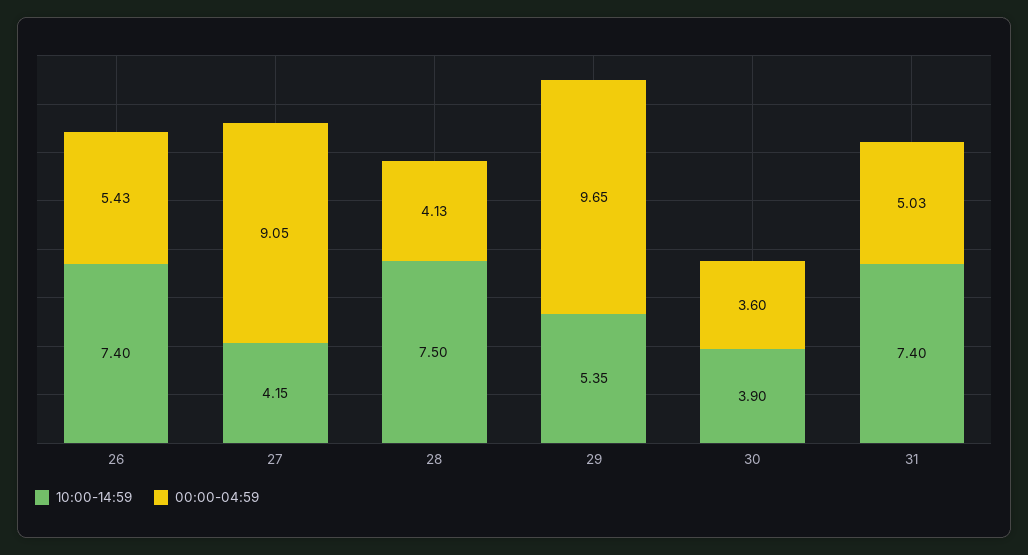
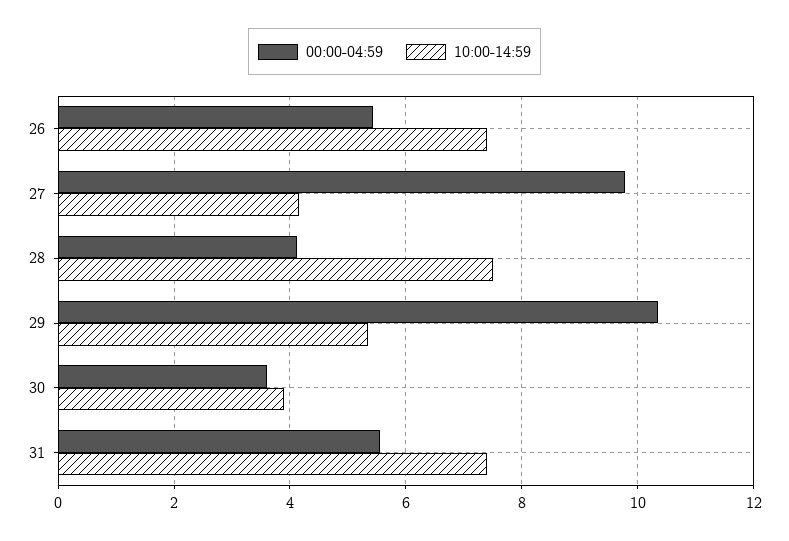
  {
    "10:00-14:59": {
      "26": 7.4,
      "27": 4.15,
      "28": 7.5,
      "29": 5.35,
      "30": 3.9,
      "31": 7.4
    },
    "00:00-04:59": {
      "26": 5.43,
-     "27": 9.05,
+     "27": 9.8,
      "28": 4.13,
-     "29": 9.65,
+     "29": 10.4,
      "30": 3.6,
-     "31": 5.03
+     "31": 5.6
    }
  }

